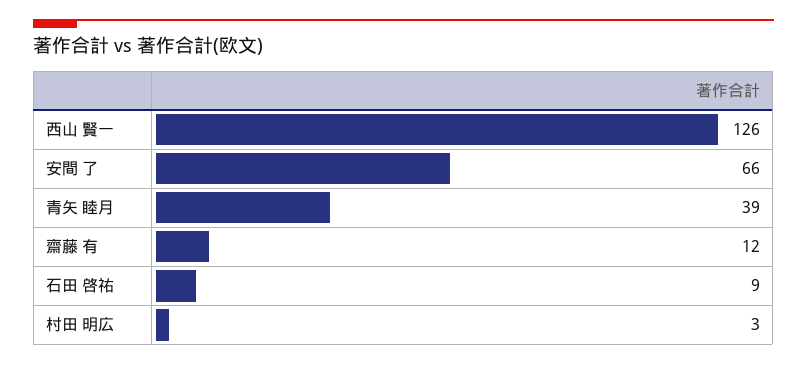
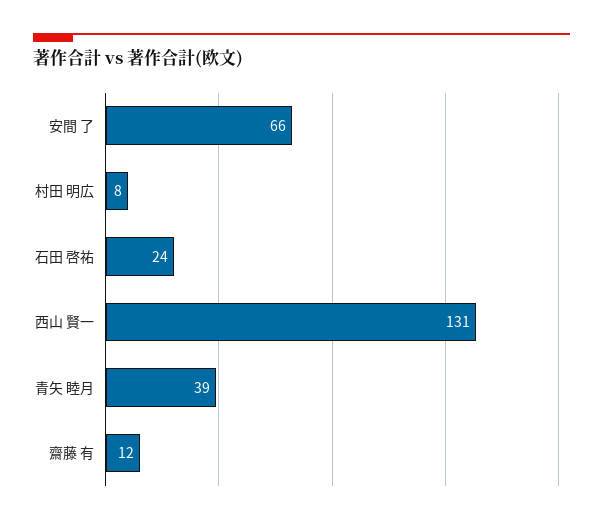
  {
-   "西山 賢一": 126,
+   "西山 賢一": 131,
    "安間 了": 66,
    "青矢 睦月": 39,
    "齋藤 有": 12,
-   "石田 啓祐": 9,
+   "石田 啓祐": 24,
-   "村田 明広": 3
+   "村田 明広": 8
  }

